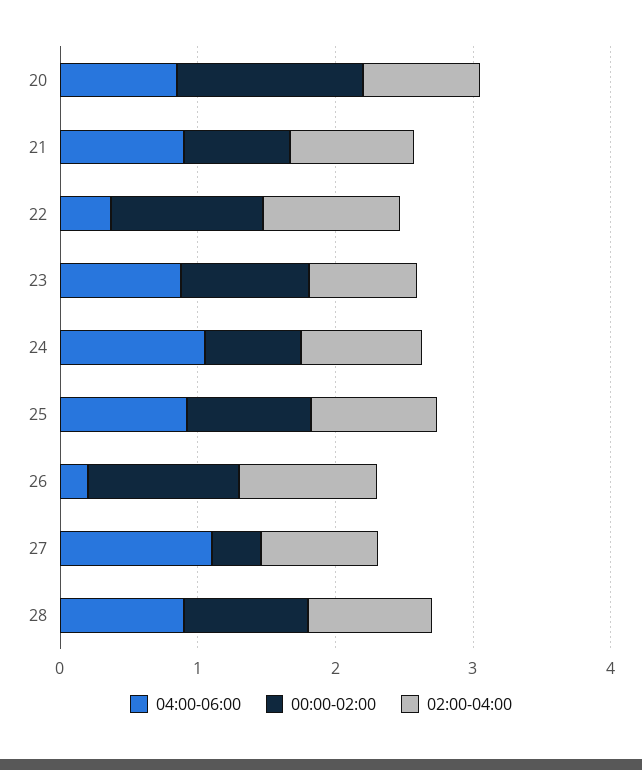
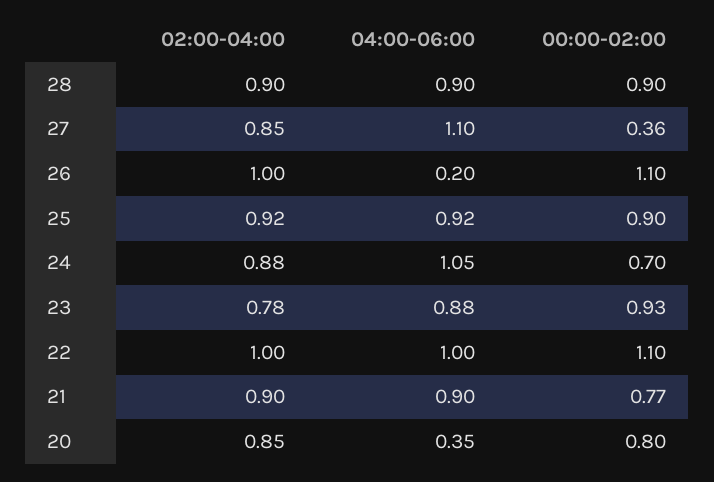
  {
    "04:00-06:00": {
-     "20": 0.8,
+     "20": 0.35,
      "21": 0.9,
-     "22": 0.4,
+     "22": 1,
      "23": 0.88,
      "24": 1.05,
      "25": 0.92,
      "26": 0.2,
      "27": 1.1,
      "28": 0.9
    },
    "00:00-02:00": {
-     "20": 1.4,
+     "20": 0.8,
      "21": 0.77,
      "22": 1.1,
      "23": 0.93,
      "24": 0.7,
      "25": 0.9,
      "26": 1.1,
      "27": 0.36,
      "28": 0.9
    },
    "02:00-04:00": {
      "20": 0.85,
      "21": 0.9,
      "22": 1,
      "23": 0.78,
      "24": 0.88,
      "25": 0.92,
      "26": 1,
      "27": 0.85,
      "28": 0.9
    }
  }

